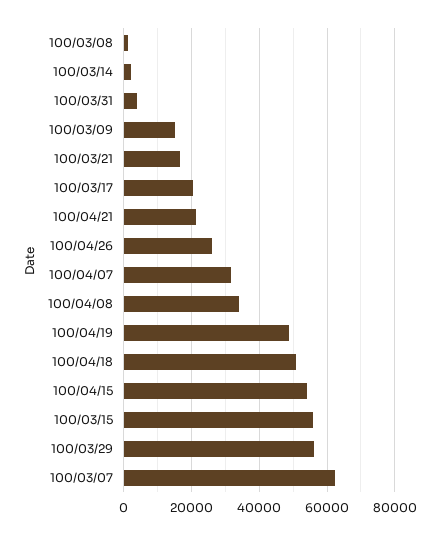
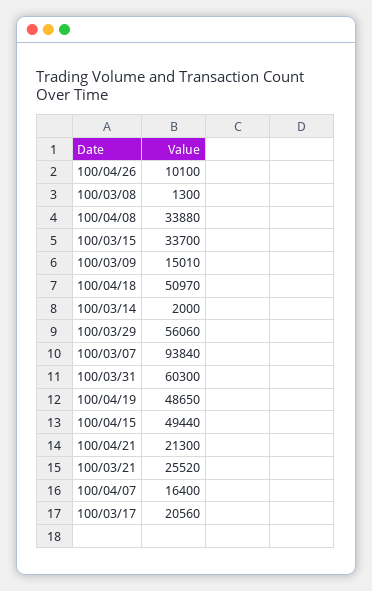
  {
    "100/03/08": 1300,
    "100/03/14": 2000,
-   "100/03/31": 4000,
+   "100/03/31": 60300,
    "100/03/09": 15010,
-   "100/03/21": 16000,
+   "100/03/21": 25520,
    "100/03/17": 20560,
    "100/04/21": 21300,
-   "100/04/26": 26000,
+   "100/04/26": 10100,
-   "100/04/07": 32000,
+   "100/04/07": 16400,
    "100/04/08": 33880,
    "100/04/19": 48650,
    "100/04/18": 50970,
-   "100/04/15": 54000,
+   "100/04/15": 49440,
-   "100/03/15": 56000,
+   "100/03/15": 33700,
    "100/03/29": 56060,
-   "100/03/07": 62000
+   "100/03/07": 93840
  }

